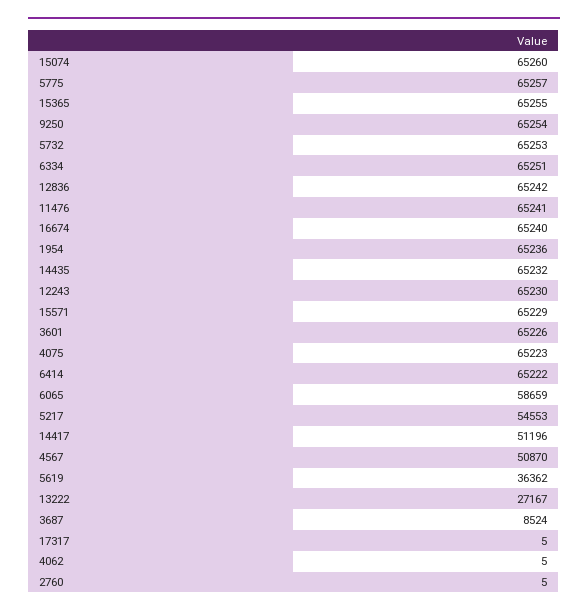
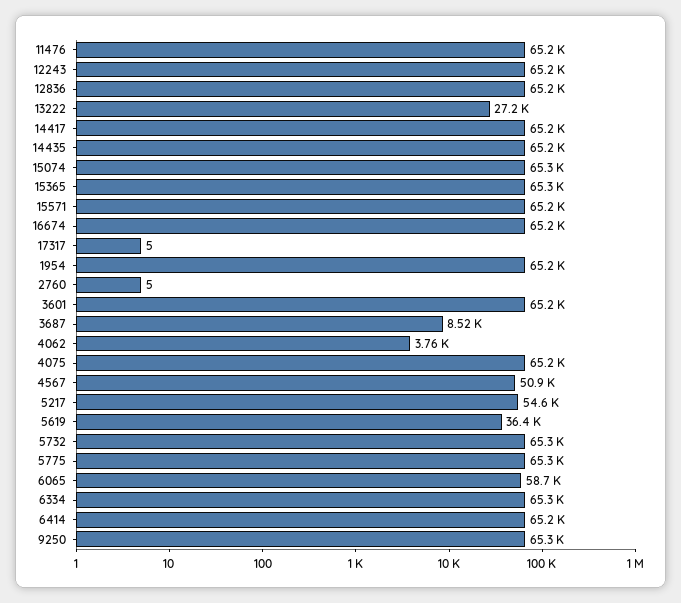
  {
    "15074": 65260,
    "5775": 65257,
    "15365": 65255,
    "9250": 65254,
    "5732": 65253,
    "6334": 65251,
    "12836": 65242,
    "11476": 65241,
    "16674": 65240,
    "1954": 65236,
    "14435": 65232,
    "12243": 65230,
    "15571": 65229,
    "3601": 65226,
    "4075": 65223,
    "6414": 65222,
    "6065": 58659,
    "5217": 54553,
-   "14417": 51196,
+   "14417": 65200,
    "4567": 50870,
    "5619": 36362,
    "13222": 27167,
    "3687": 8524,
    "17317": 5,
-   "4062": 5,
+   "4062": 3760,
    "2760": 5
  }

